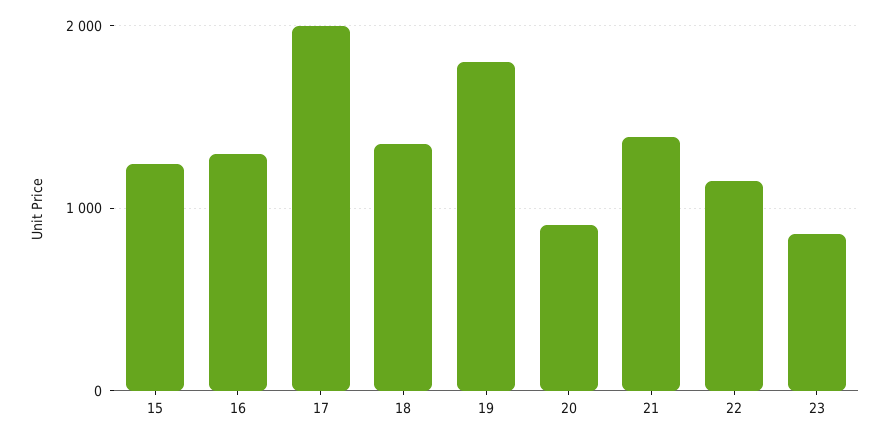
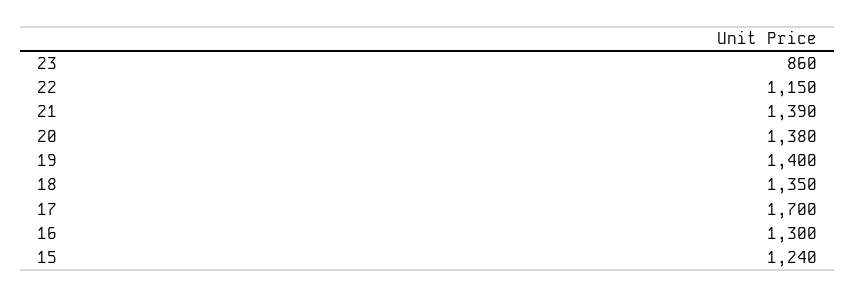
  {
    "15": 1240,
    "16": 1300,
-   "17": 2000,
+   "17": 1700,
    "18": 1350,
-   "19": 1800,
+   "19": 1400,
-   "20": 900,
+   "20": 1380,
    "21": 1390,
    "22": 1150,
    "23": 860
  }

